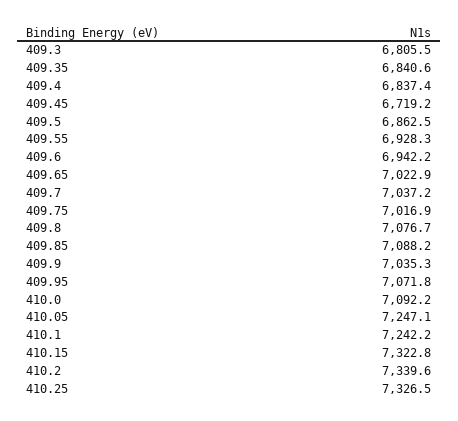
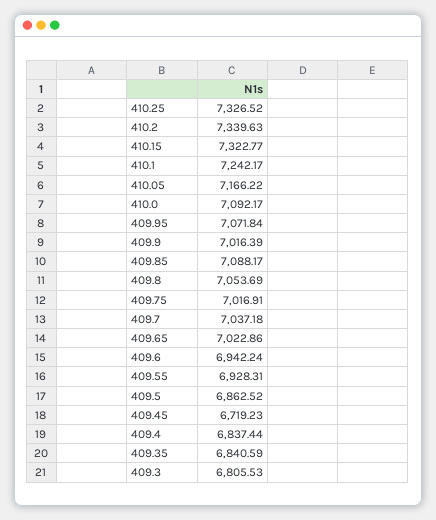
  {
    "409.3": 6805.53,
    "409.35": 6840.59,
    "409.4": 6837.44,
    "409.45": 6719.23,
    "409.5": 6862.52,
    "409.55": 6928.31,
    "409.6": 6942.24,
    "409.65": 7022.86,
    "409.7": 7037.18,
    "409.75": 7016.91,
-   "409.8": 7076.7,
+   "409.8": 7053.69,
    "409.85": 7088.17,
-   "409.9": 7035.3,
+   "409.9": 7016.39,
    "409.95": 7071.84,
    "410.0": 7092.17,
-   "410.05": 7247.1,
+   "410.05": 7166.22,
    "410.1": 7242.17,
    "410.15": 7322.77,
    "410.2": 7339.63,
    "410.25": 7326.52
  }

